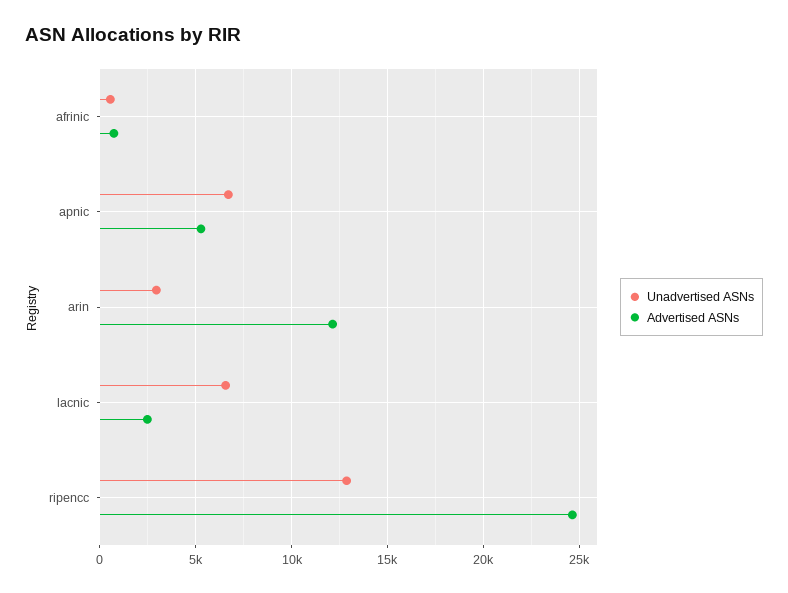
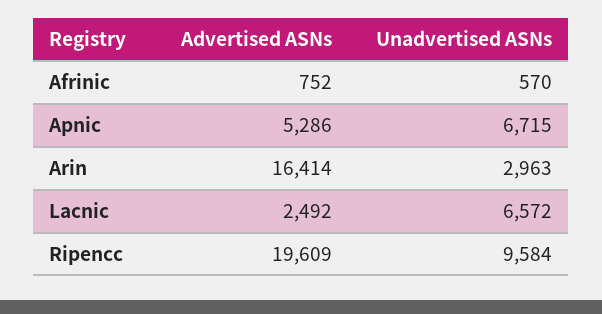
  {
    "Unadvertised ASNs": {
      "afrinic": 570,
      "apnic": 6715,
      "arin": 2963,
      "lacnic": 6572,
-     "ripencc": 13000
+     "ripencc": 9584
    },
    "Advertised ASNs": {
      "afrinic": 752,
      "apnic": 5286,
-     "arin": 12000,
+     "arin": 16414,
      "lacnic": 2492,
-     "ripencc": 24500
+     "ripencc": 19609
    }
  }

